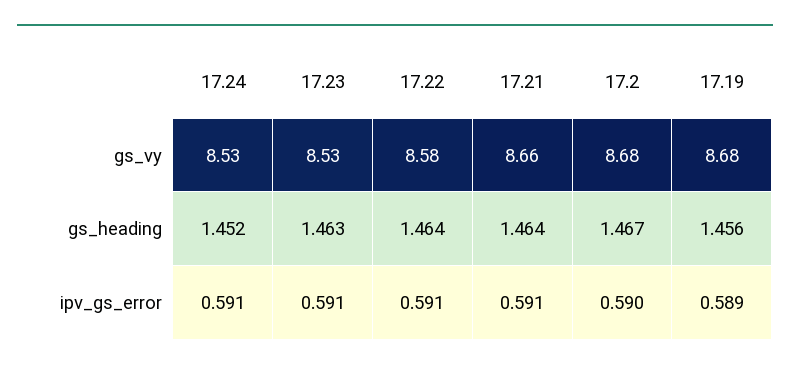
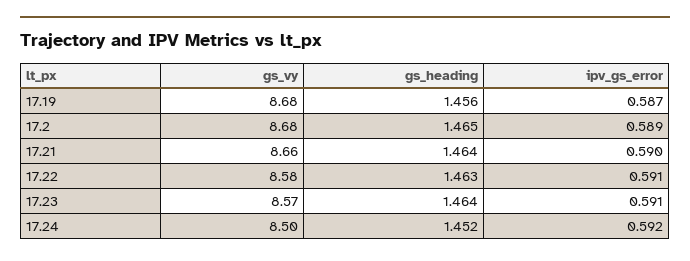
  {
    "17.24": {
-     "gs_vy": 8.53,
+     "gs_vy": 8.5,
      "gs_heading": 1.452,
-     "ipv_gs_error": 0.591
+     "ipv_gs_error": 0.592
    },
    "17.23": {
-     "gs_vy": 8.53,
+     "gs_vy": 8.57,
-     "gs_heading": 1.463,
+     "gs_heading": 1.464,
      "ipv_gs_error": 0.591
    },
    "17.22": {
      "gs_vy": 8.58,
-     "gs_heading": 1.464,
+     "gs_heading": 1.463,
      "ipv_gs_error": 0.591
    },
    "17.21": {
      "gs_vy": 8.66,
      "gs_heading": 1.464,
-     "ipv_gs_error": 0.591
+     "ipv_gs_error": 0.59
    },
    "17.2": {
      "gs_vy": 8.68,
-     "gs_heading": 1.467,
+     "gs_heading": 1.465,
-     "ipv_gs_error": 0.59
+     "ipv_gs_error": 0.589
    },
    "17.19": {
      "gs_vy": 8.68,
      "gs_heading": 1.456,
-     "ipv_gs_error": 0.589
+     "ipv_gs_error": 0.587
    }
  }

